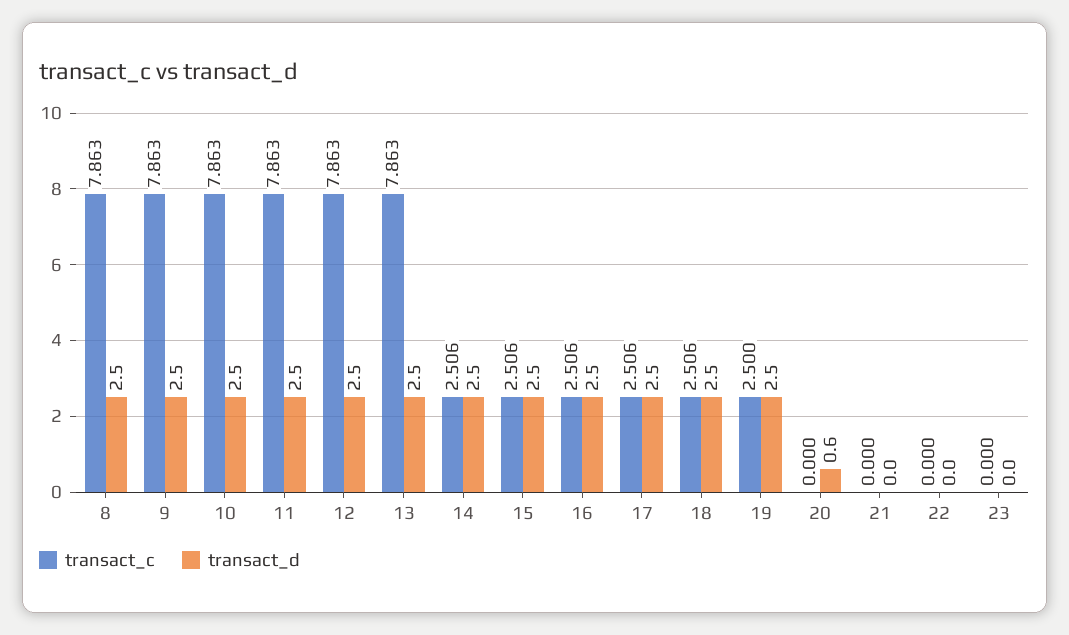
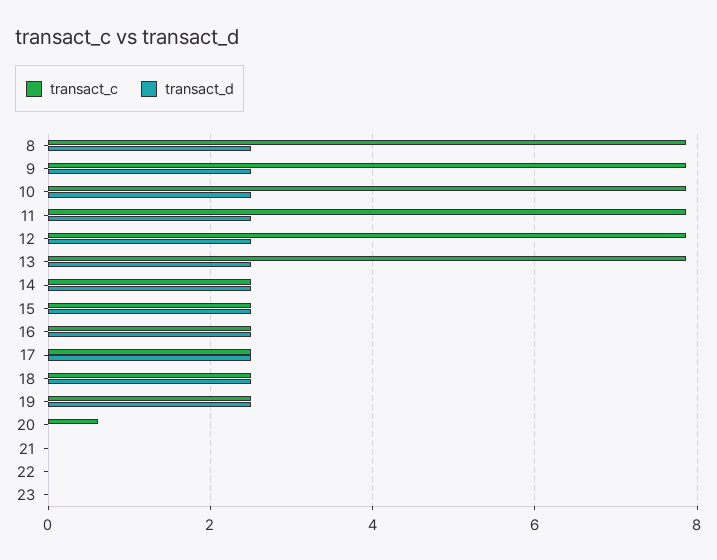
  {
    "transact_c": {
      "8": 7.863,
      "9": 7.863,
      "10": 7.863,
      "11": 7.863,
      "12": 7.863,
      "13": 7.863,
      "14": 2.506,
      "15": 2.506,
      "16": 2.506,
      "17": 2.506,
      "18": 2.506,
      "19": 2.5,
-     "20": 0,
+     "20": 0.6,
      "21": 0,
      "22": 0,
      "23": 0
    },
    "transact_d": {
      "8": 2.5,
      "9": 2.5,
      "10": 2.5,
      "11": 2.5,
      "12": 2.5,
      "13": 2.5,
      "14": 2.5,
      "15": 2.5,
      "16": 2.5,
      "17": 2.5,
      "18": 2.5,
      "19": 2.5,
-     "20": 0.6,
+     "20": 0,
      "21": 0,
      "22": 0,
      "23": 0
    }
  }

